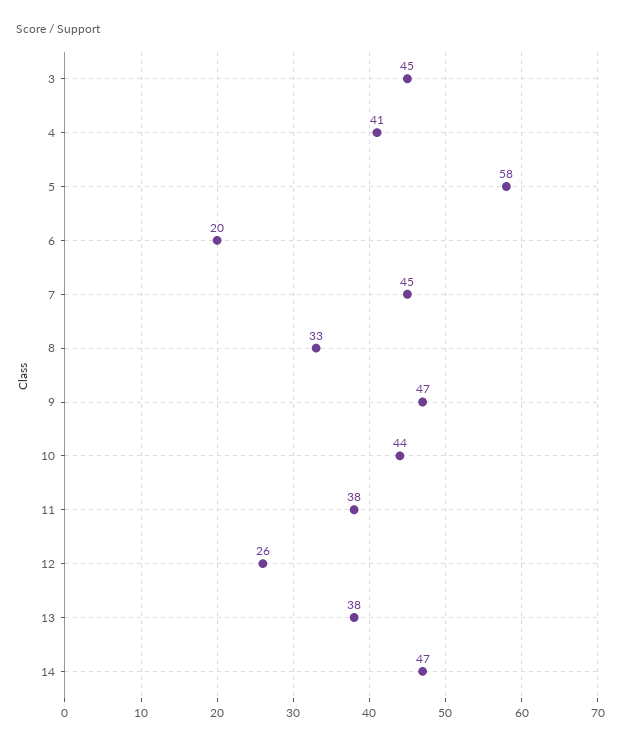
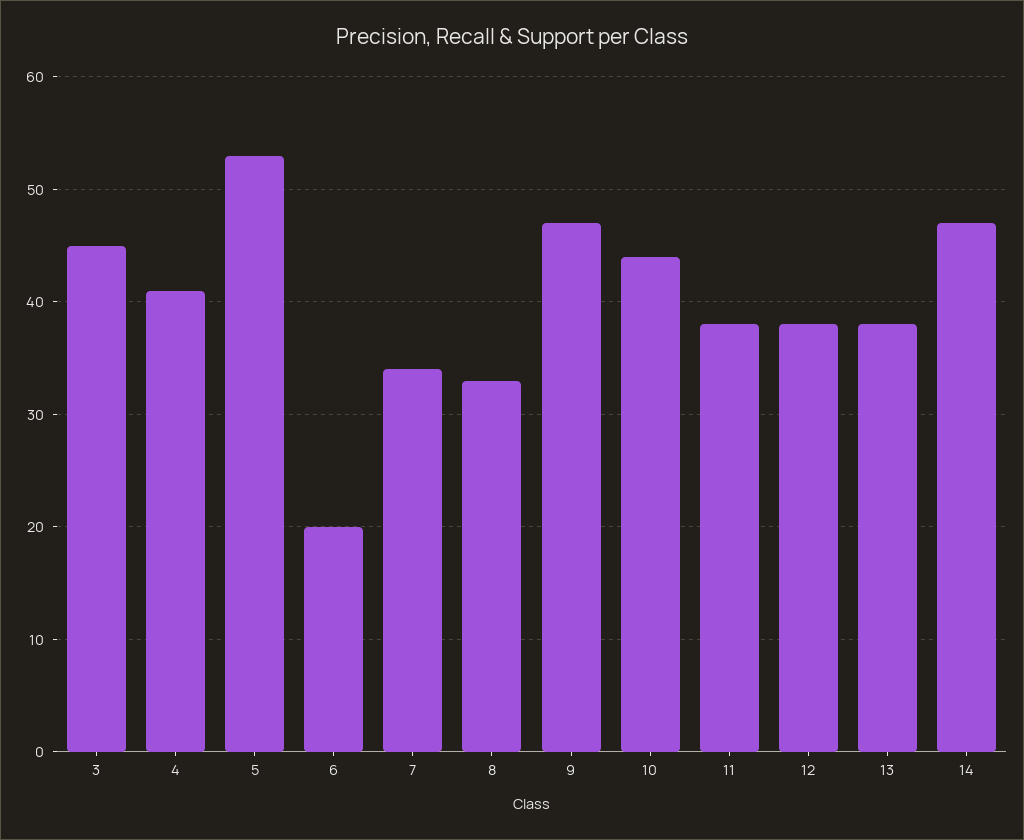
  {
    "3": 45,
    "4": 41,
-   "5": 58,
+   "5": 53,
    "6": 20,
-   "7": 45,
+   "7": 34,
    "8": 33,
    "9": 47,
    "10": 44,
    "11": 38,
-   "12": 26,
+   "12": 38,
    "13": 38,
    "14": 47
  }

